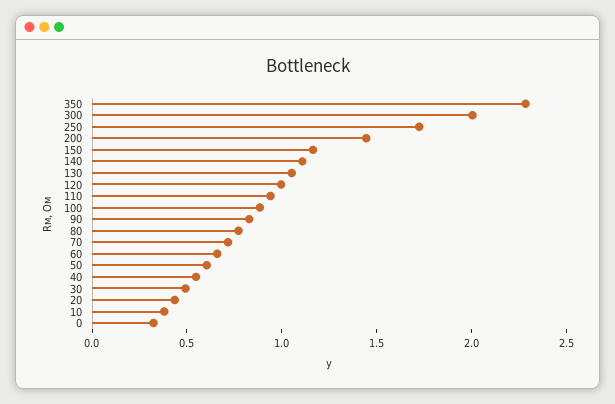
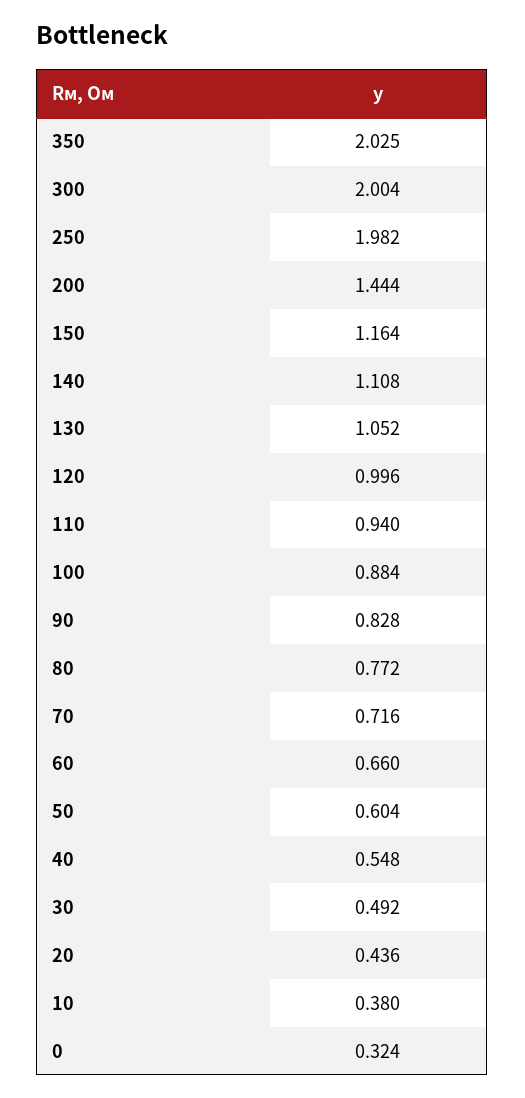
  {
-   "350": 2.3,
+   "350": 2.025,
    "300": 2.004,
-   "250": 1.7,
+   "250": 1.982,
    "200": 1.444,
    "150": 1.164,
    "140": 1.108,
    "130": 1.052,
    "120": 0.996,
    "110": 0.94,
    "100": 0.884,
    "90": 0.828,
    "80": 0.772,
    "70": 0.716,
    "60": 0.66,
    "50": 0.604,
    "40": 0.548,
    "30": 0.492,
    "20": 0.436,
    "10": 0.38,
    "0": 0.324
  }

